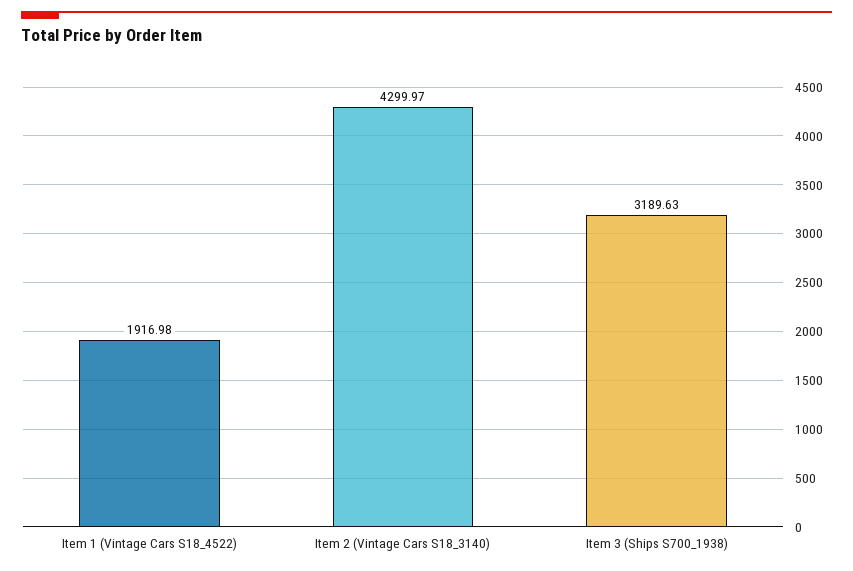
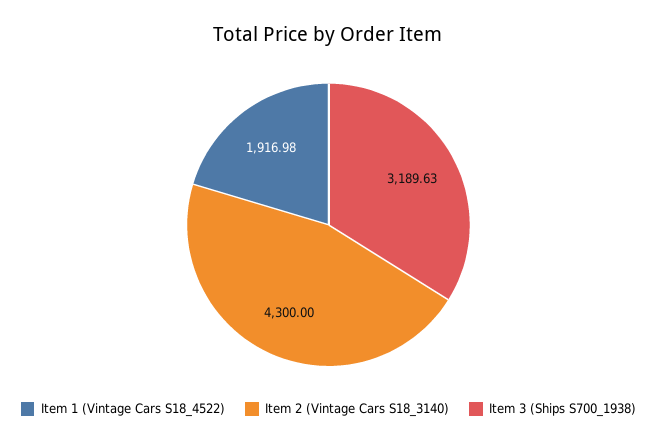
  {
    "Item 1 (Vintage Cars S18_4522)": 1916.98,
-   "Item 2 (Vintage Cars S18_3140)": 4299.97,
+   "Item 2 (Vintage Cars S18_3140)": 4300,
    "Item 3 (Ships S700_1938)": 3189.63
  }

